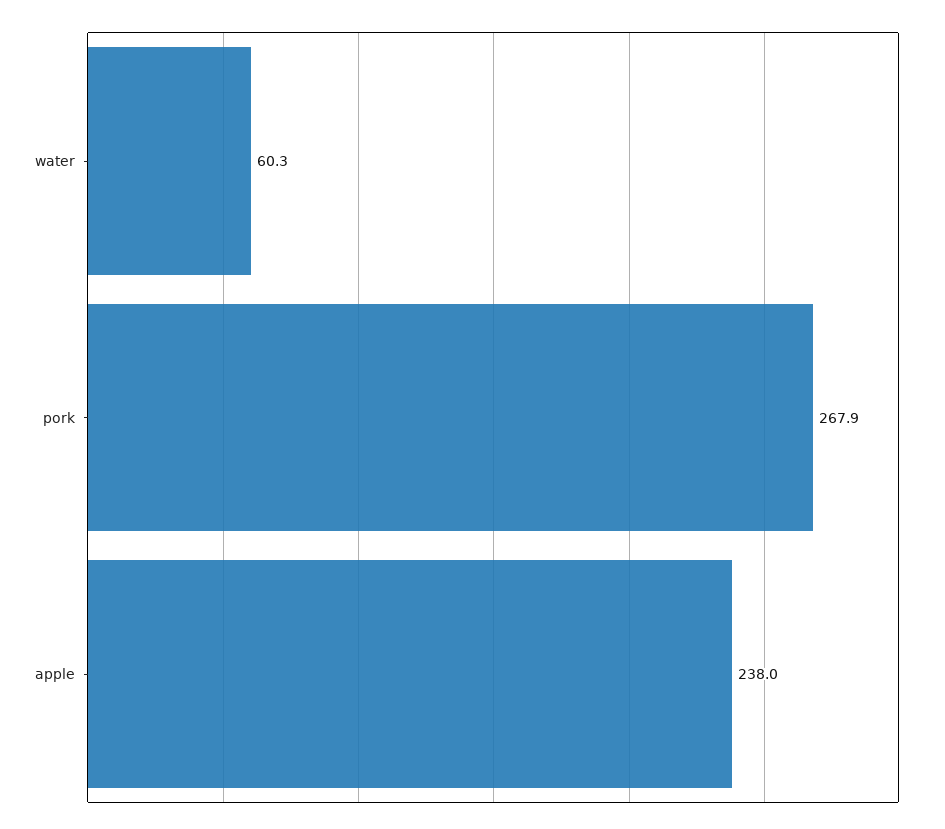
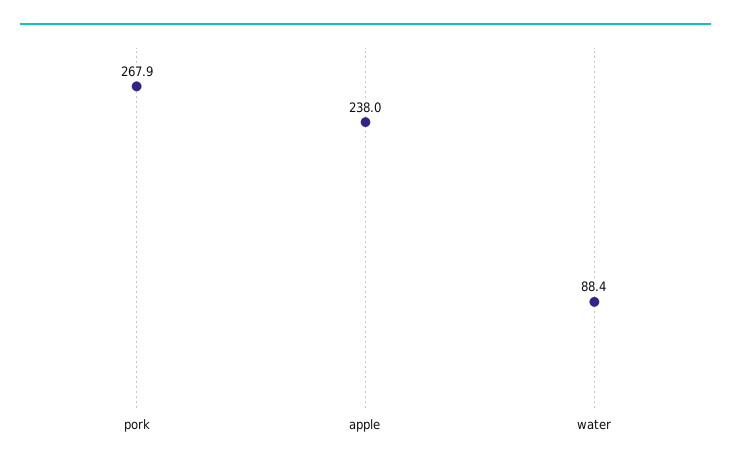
  {
-   "water": 60.3,
+   "water": 88.4,
    "pork": 267.9,
    "apple": 238
  }

